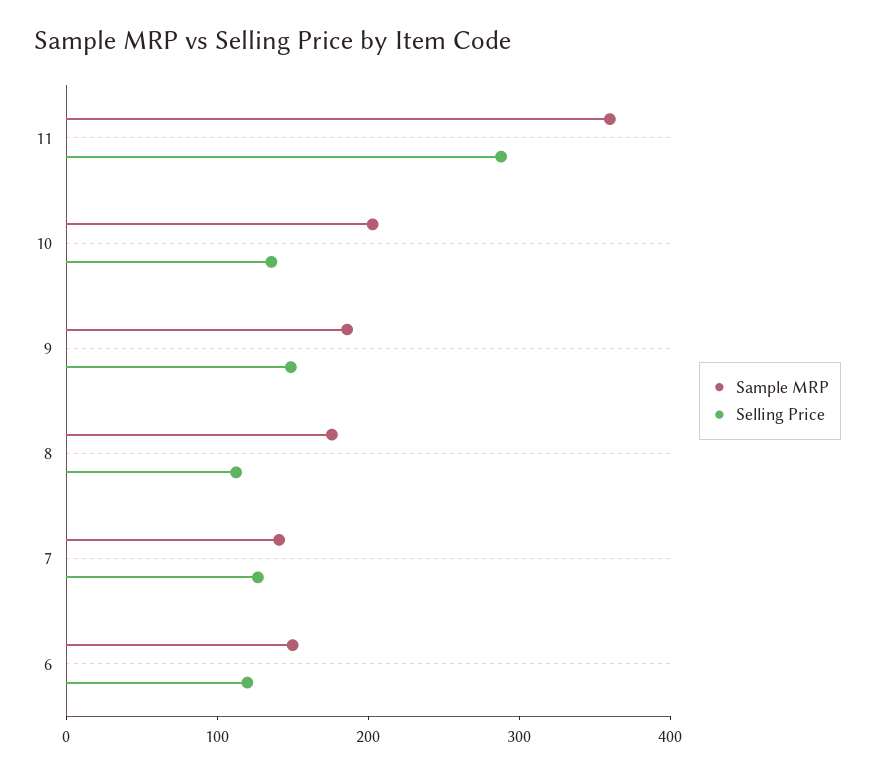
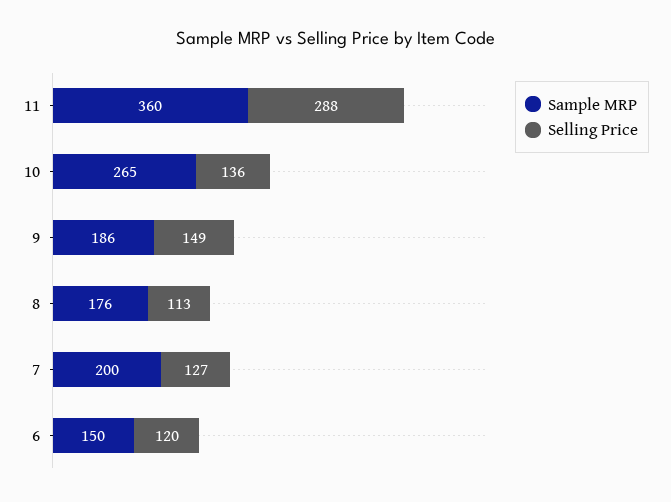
  {
    "Sample MRP": {
      "11": 360,
-     "10": 200,
+     "10": 265,
      "9": 186,
      "8": 176,
-     "7": 140,
+     "7": 200,
      "6": 150
    },
    "Selling Price": {
      "11": 288,
      "10": 136,
      "9": 149,
      "8": 113,
      "7": 127,
      "6": 120
    }
  }

